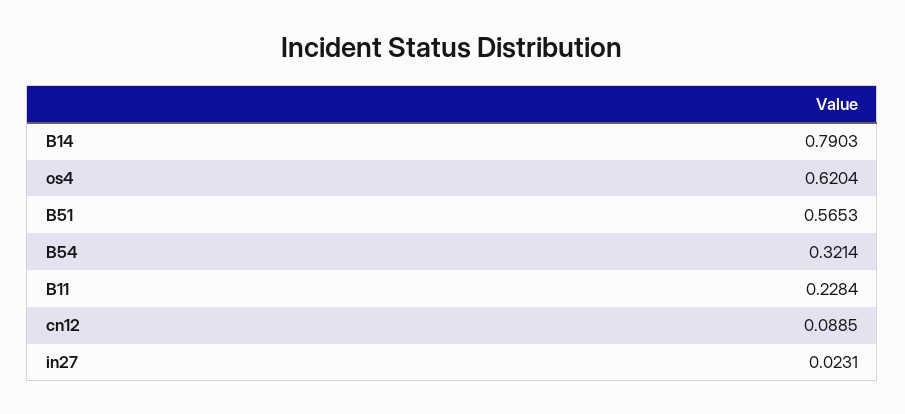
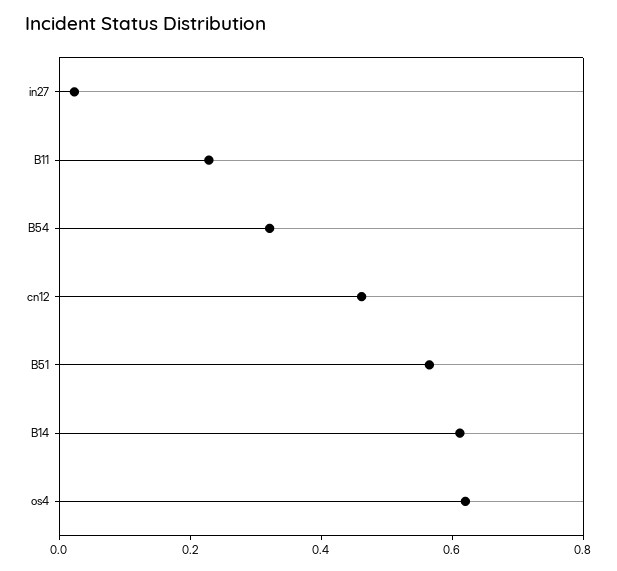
  {
-   "B14": 0.7903,
+   "B14": 0.6,
    "os4": 0.6204,
    "B51": 0.5653,
    "B54": 0.3214,
    "B11": 0.2284,
-   "cn12": 0.0885,
+   "cn12": 0.45,
    "in27": 0.0231
  }

